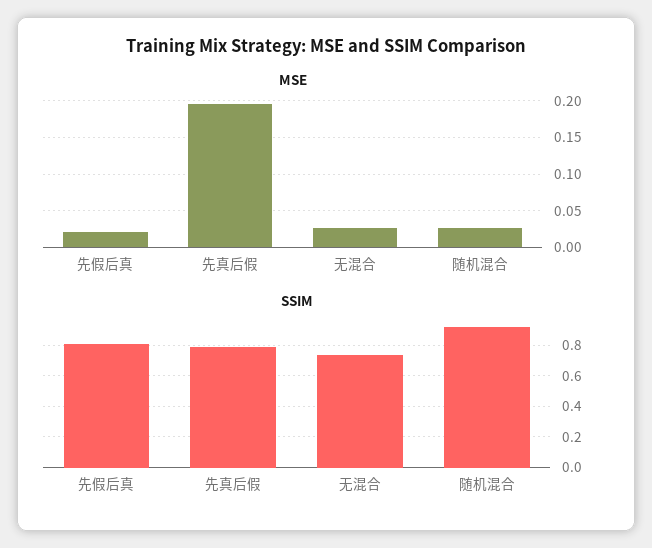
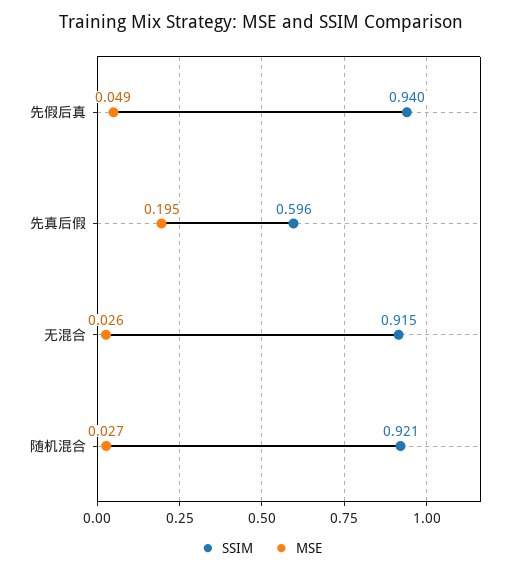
  {
    "MSE": {
-     "先假后真": 0.02,
+     "先假后真": 0.049,
      "先真后假": 0.195,
      "无混合": 0.026,
      "随机混合": 0.027
    },
    "SSIM": {
-     "先假后真": 0.8,
+     "先假后真": 0.94,
-     "先真后假": 0.8,
+     "先真后假": 0.596,
-     "无混合": 0.75,
+     "无混合": 0.915,
      "随机混合": 0.921
    }
  }

